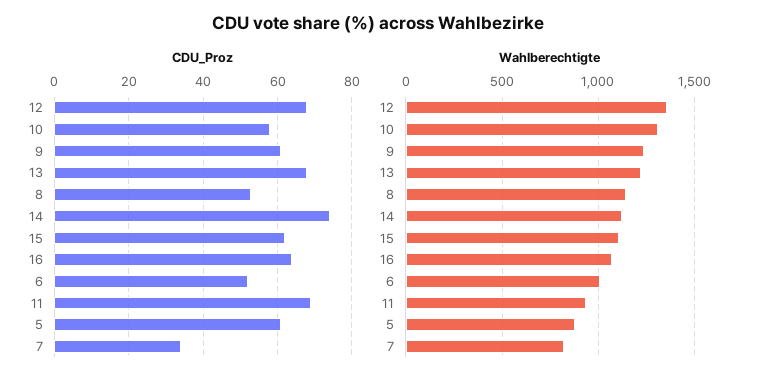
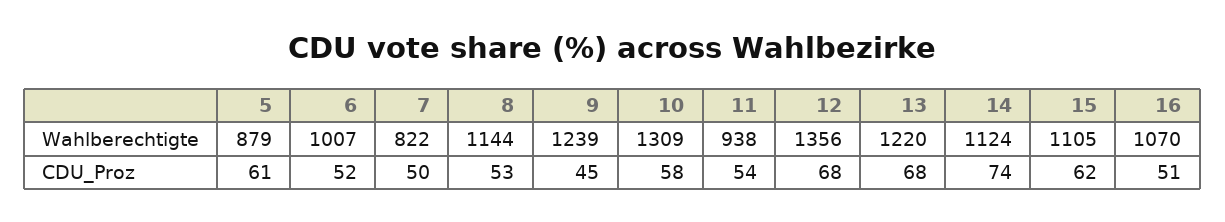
  {
    "CDU_Proz": {
      "12": 68,
      "10": 58,
-     "9": 60,
+     "9": 45,
      "13": 68,
      "8": 53,
      "14": 74,
      "15": 62,
-     "16": 65,
+     "16": 51,
      "6": 52,
-     "11": 70,
+     "11": 54,
      "5": 61,
-     "7": 35
+     "7": 50
    },
    "Wahlberechtigte": {
      "12": 1356,
      "10": 1309,
      "9": 1239,
      "13": 1220,
      "8": 1144,
      "14": 1124,
      "15": 1105,
      "16": 1070,
      "6": 1007,
      "11": 938,
      "5": 879,
      "7": 822
    }
  }

